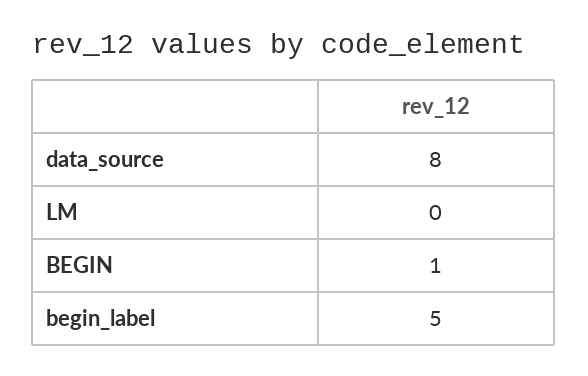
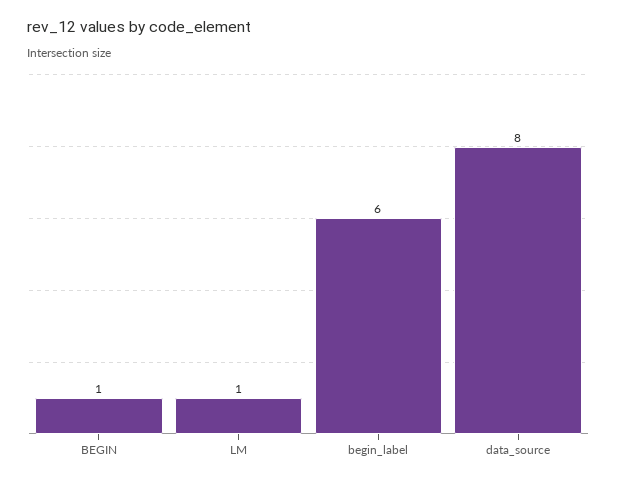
  {
    "data_source": 8,
-   "LM": 0,
+   "LM": 1,
    "BEGIN": 1,
-   "begin_label": 5
+   "begin_label": 6
  }

